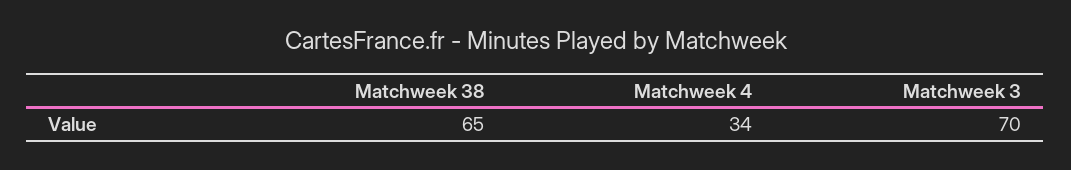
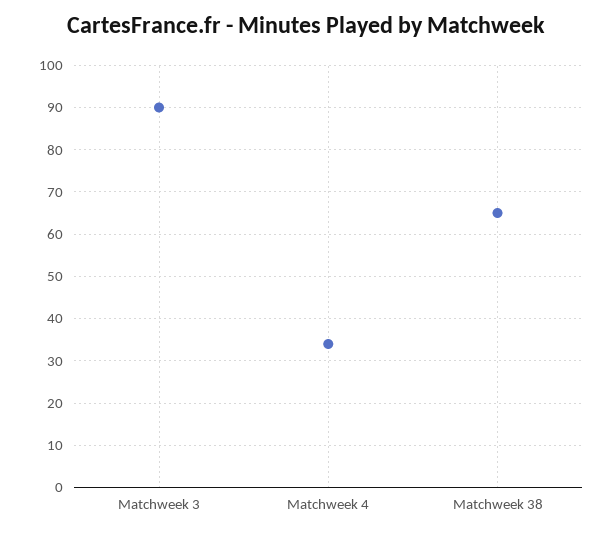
  {
    "Matchweek 38": 65,
    "Matchweek 4": 34,
-   "Matchweek 3": 70
+   "Matchweek 3": 90
  }

